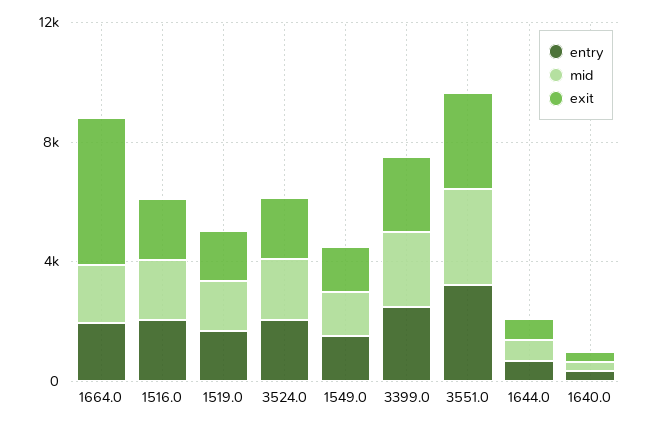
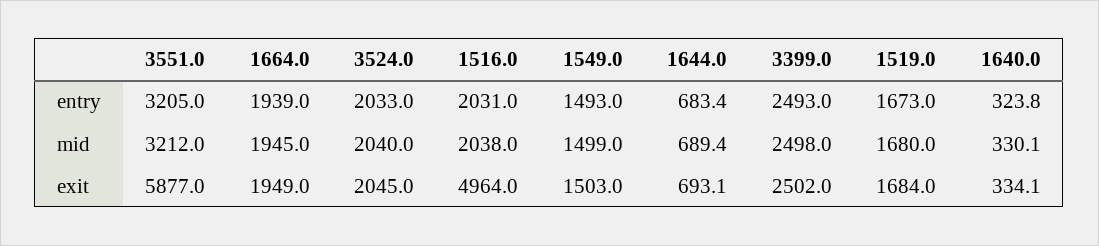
  {
    "entry": {
      "1664.0": 1939,
      "1516.0": 2031,
      "1519.0": 1673,
      "3524.0": 2033,
      "1549.0": 1493,
      "3399.0": 2493,
      "3551.0": 3205,
      "1644.0": 683.4,
      "1640.0": 323.8
    },
    "mid": {
      "1664.0": 1945,
      "1516.0": 2038,
      "1519.0": 1680,
      "3524.0": 2040,
      "1549.0": 1499,
      "3399.0": 2498,
      "3551.0": 3212,
      "1644.0": 689.4,
      "1640.0": 330.1
    },
    "exit": {
-     "1664.0": 5000,
+     "1664.0": 1949,
-     "1516.0": 2000,
+     "1516.0": 4964,
      "1519.0": 1684,
      "3524.0": 2045,
      "1549.0": 1503,
      "3399.0": 2502,
-     "3551.0": 3000,
+     "3551.0": 5877,
      "1644.0": 693.1,
      "1640.0": 334.1
    }
  }

